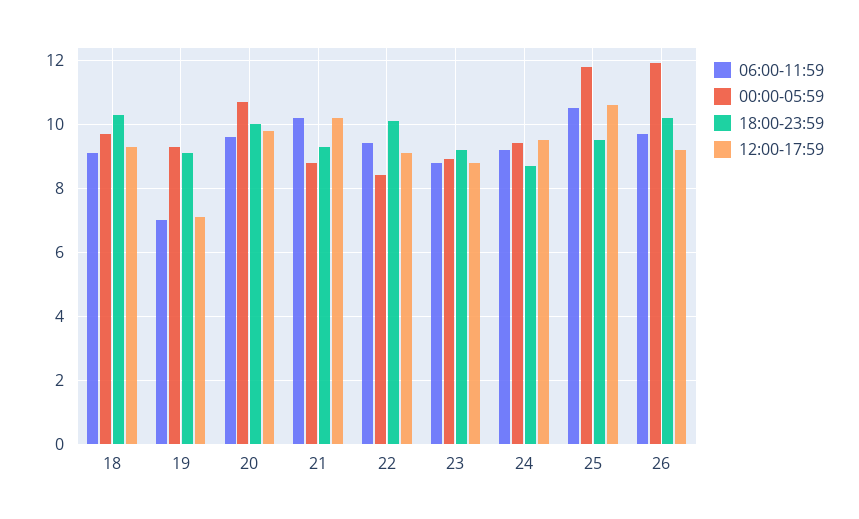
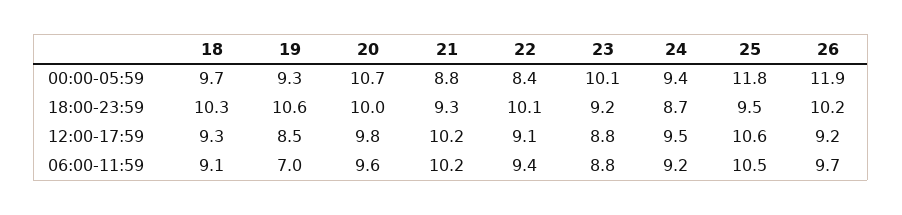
  {
    "06:00-11:59": {
      "18": 9.1,
      "19": 7,
      "20": 9.6,
      "21": 10.2,
      "22": 9.4,
      "23": 8.8,
      "24": 9.2,
      "25": 10.5,
      "26": 9.7
    },
    "00:00-05:59": {
      "18": 9.7,
      "19": 9.3,
      "20": 10.7,
      "21": 8.8,
      "22": 8.4,
-     "23": 9,
+     "23": 10.1,
      "24": 9.4,
      "25": 11.8,
      "26": 11.9
    },
    "18:00-23:59": {
      "18": 10.3,
-     "19": 9,
+     "19": 10.6,
      "20": 10,
      "21": 9.3,
      "22": 10.1,
      "23": 9.2,
      "24": 8.7,
      "25": 9.5,
      "26": 10.2
    },
    "12:00-17:59": {
      "18": 9.3,
-     "19": 7,
+     "19": 8.5,
      "20": 9.8,
      "21": 10.2,
      "22": 9.1,
      "23": 8.8,
      "24": 9.5,
      "25": 10.6,
      "26": 9.2
    }
  }

